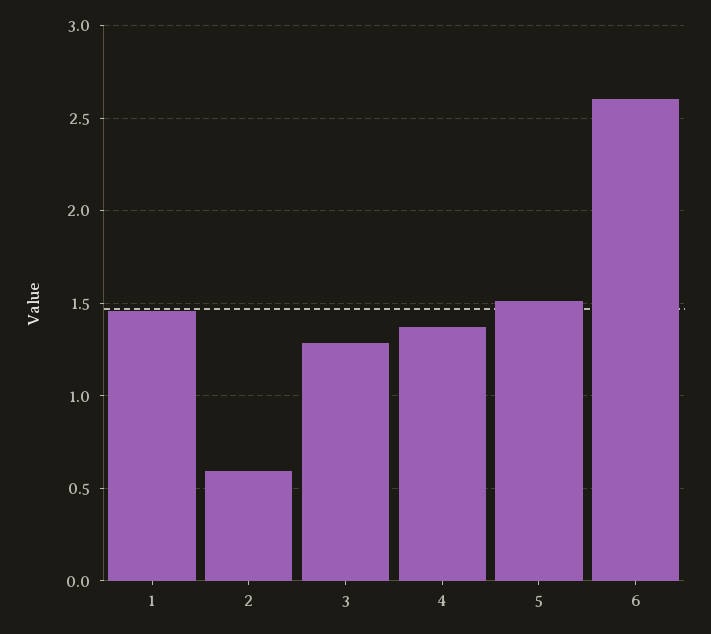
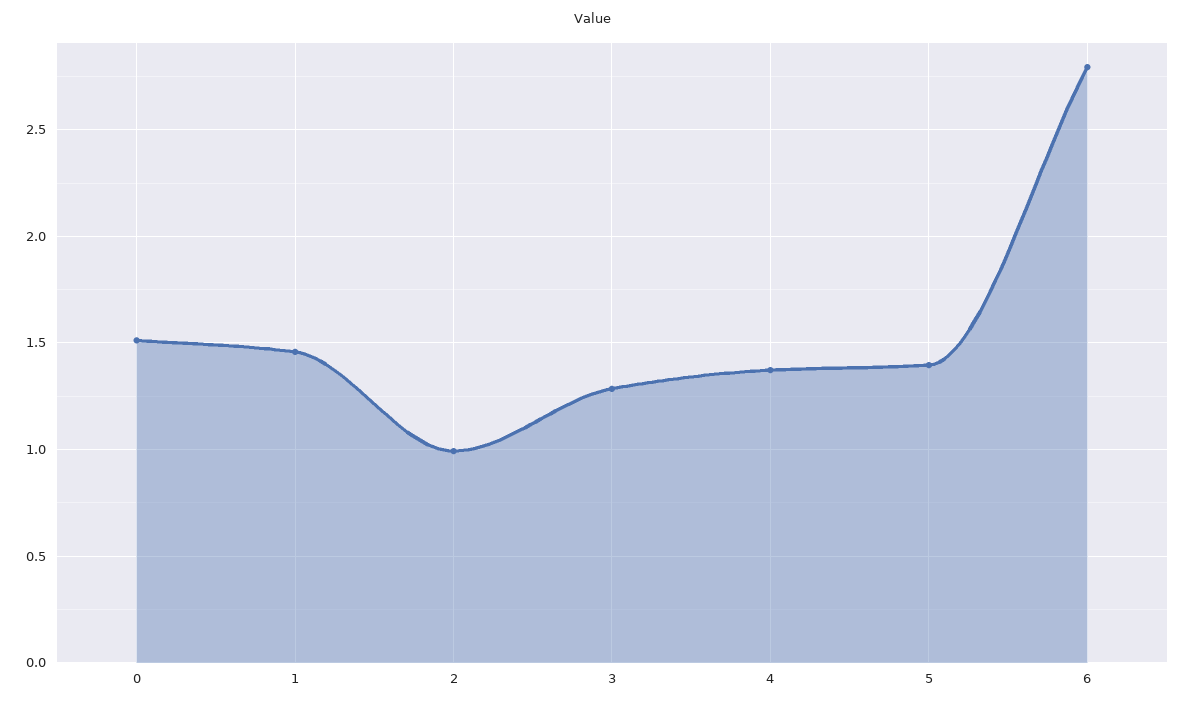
  {
    "1": 1.45,
-   "2": 0.6,
+   "2": 1,
    "3": 1.3,
    "4": 1.35,
-   "5": 1.5,
+   "5": 1.4,
-   "6": 2.6
+   "6": 2.8,
+   "0": 1.5
  }

